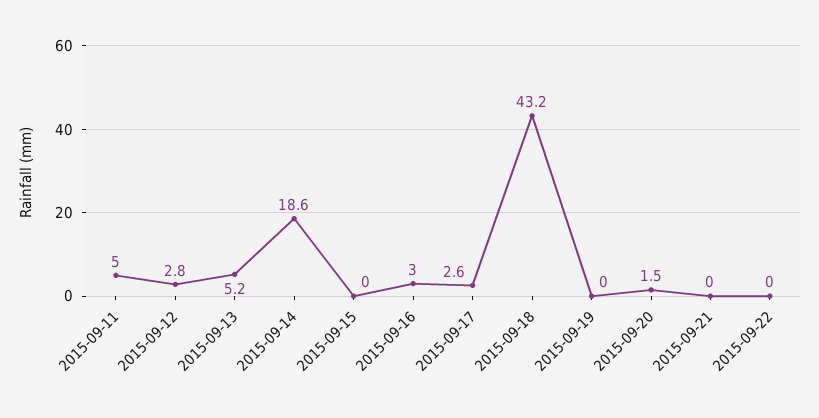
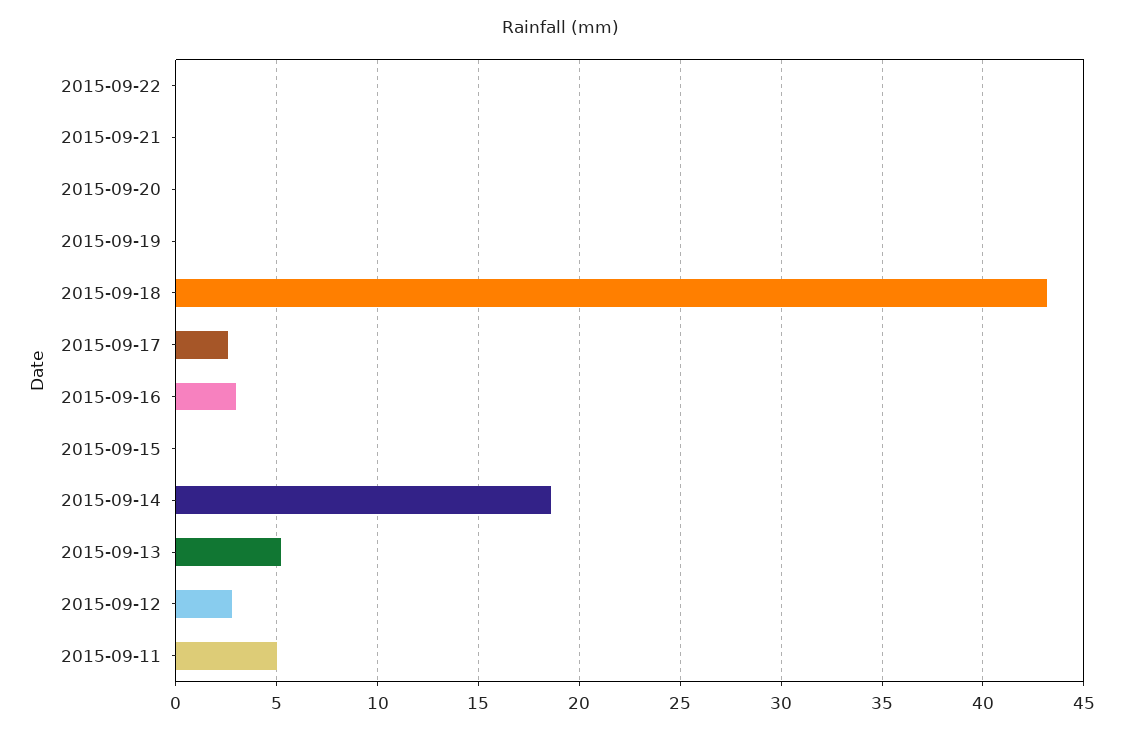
  {
    "2015-09-11": 5,
    "2015-09-12": 2.8,
    "2015-09-13": 5.2,
    "2015-09-14": 18.6,
    "2015-09-15": 0,
    "2015-09-16": 3,
    "2015-09-17": 2.6,
    "2015-09-18": 43.2,
    "2015-09-19": 0,
-   "2015-09-20": 1.5,
+   "2015-09-20": 0,
    "2015-09-21": 0,
    "2015-09-22": 0
  }

